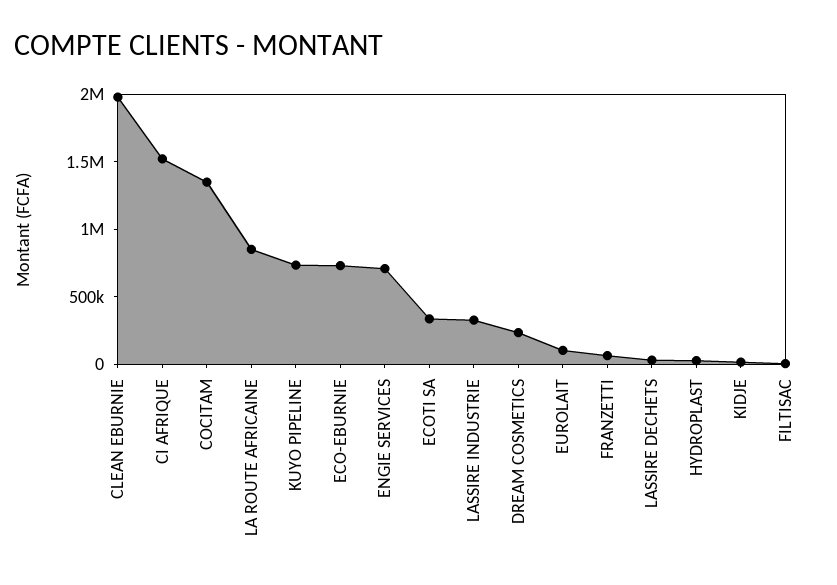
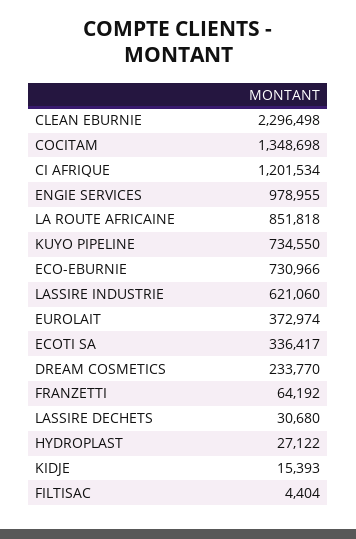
  {
-   "CLEAN EBURNIE": 2000000,
+   "CLEAN EBURNIE": 2296498,
-   "CI AFRIQUE": 1500000,
+   "CI AFRIQUE": 1201534,
    "COCITAM": 1348698,
    "LA ROUTE AFRICAINE": 851818,
    "KUYO PIPELINE": 734550,
    "ECO-EBURNIE": 730966,
-   "ENGIE SERVICES": 700000,
+   "ENGIE SERVICES": 978955,
    "ECOTI SA": 336417,
-   "LASSIRE INDUSTRIE": 300000,
+   "LASSIRE INDUSTRIE": 621060,
    "DREAM COSMETICS": 233770,
-   "EUROLAIT": 100000,
+   "EUROLAIT": 372974,
    "FRANZETTI": 64192,
    "LASSIRE DECHETS": 30680,
    "HYDROPLAST": 27122,
    "KIDJE": 15393,
    "FILTISAC": 4404
  }

